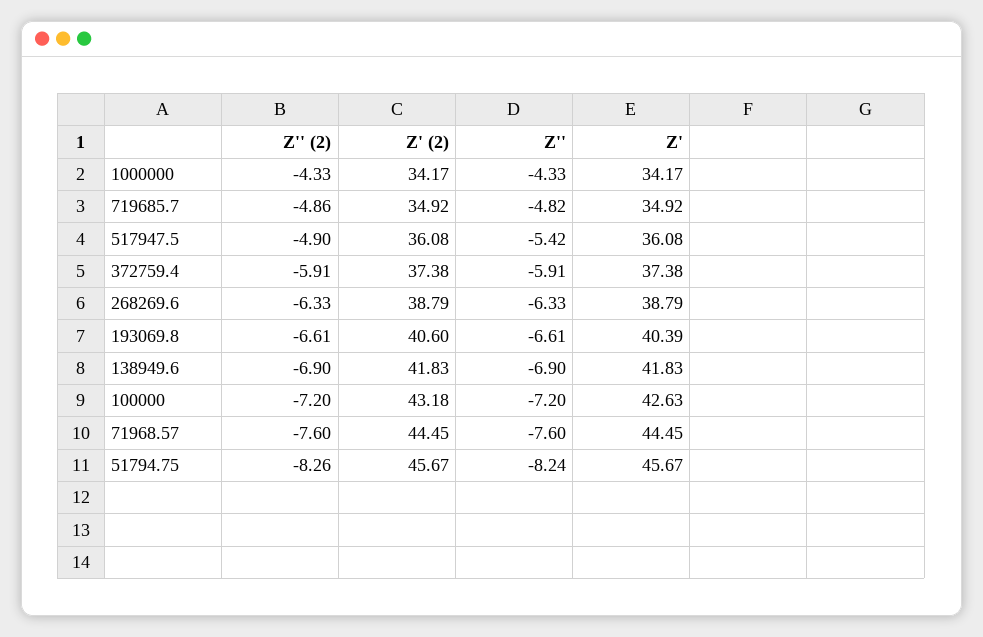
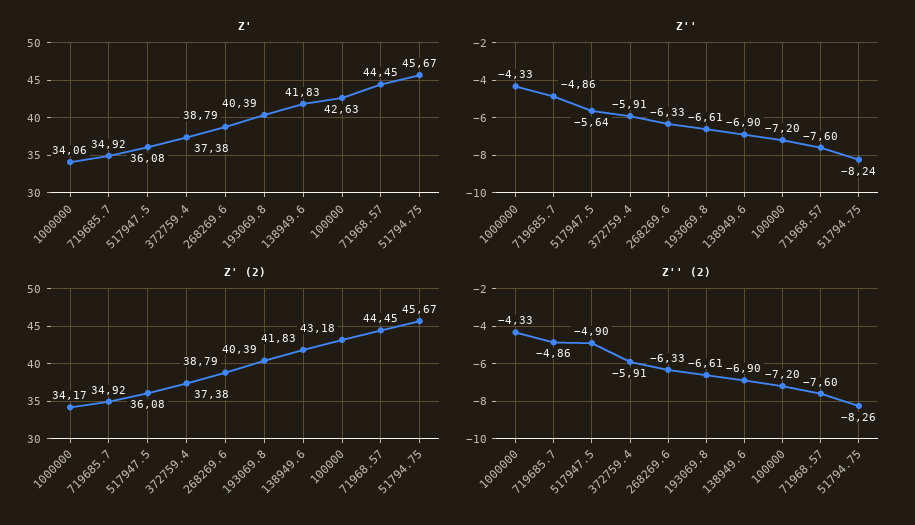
  {
    "Z'' (2)": {
      "1000000": -4.33,
      "719685.7": -4.86,
      "517947.5": -4.9,
      "372759.4": -5.91,
      "268269.6": -6.33,
      "193069.8": -6.61,
      "138949.6": -6.9,
      "100000": -7.2,
      "71968.57": -7.6,
      "51794.75": -8.26
    },
    "Z' (2)": {
      "1000000": 34.17,
      "719685.7": 34.92,
      "517947.5": 36.08,
      "372759.4": 37.38,
      "268269.6": 38.79,
-     "193069.8": 40.6,
+     "193069.8": 40.39,
      "138949.6": 41.83,
      "100000": 43.18,
      "71968.57": 44.45,
      "51794.75": 45.67
    },
    "Z''": {
      "1000000": -4.33,
-     "719685.7": -4.82,
+     "719685.7": -4.86,
-     "517947.5": -5.42,
+     "517947.5": -5.64,
      "372759.4": -5.91,
      "268269.6": -6.33,
      "193069.8": -6.61,
      "138949.6": -6.9,
      "100000": -7.2,
      "71968.57": -7.6,
      "51794.75": -8.24
    },
    "Z'": {
-     "1000000": 34.17,
+     "1000000": 34.06,
      "719685.7": 34.92,
      "517947.5": 36.08,
      "372759.4": 37.38,
      "268269.6": 38.79,
      "193069.8": 40.39,
      "138949.6": 41.83,
      "100000": 42.63,
      "71968.57": 44.45,
      "51794.75": 45.67
    }
  }

